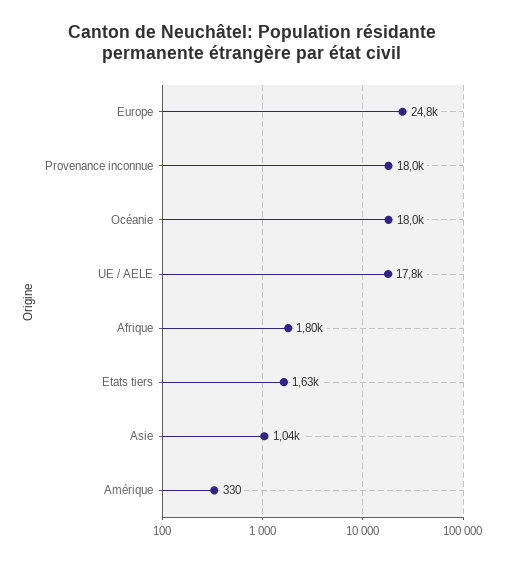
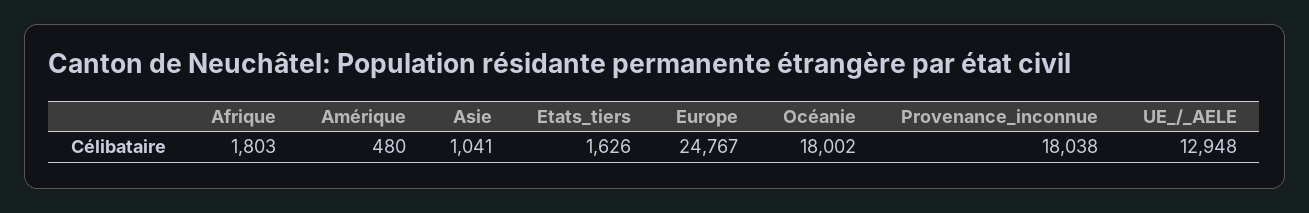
  {
    "Europe": 24767,
    "Provenance inconnue": 18038,
    "Océanie": 18002,
-   "UE / AELE": 17800,
+   "UE / AELE": 12948,
    "Afrique": 1803,
    "Etats tiers": 1626,
    "Asie": 1041,
-   "Amérique": 330
+   "Amérique": 480
  }

